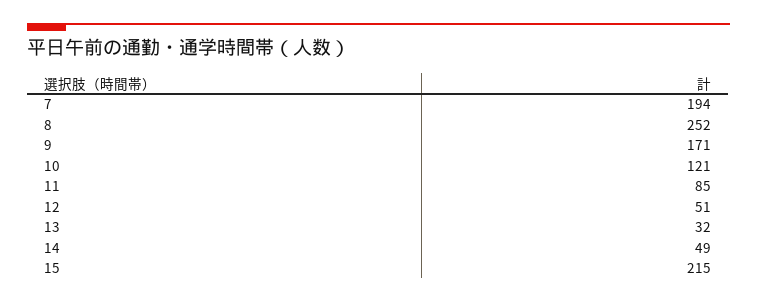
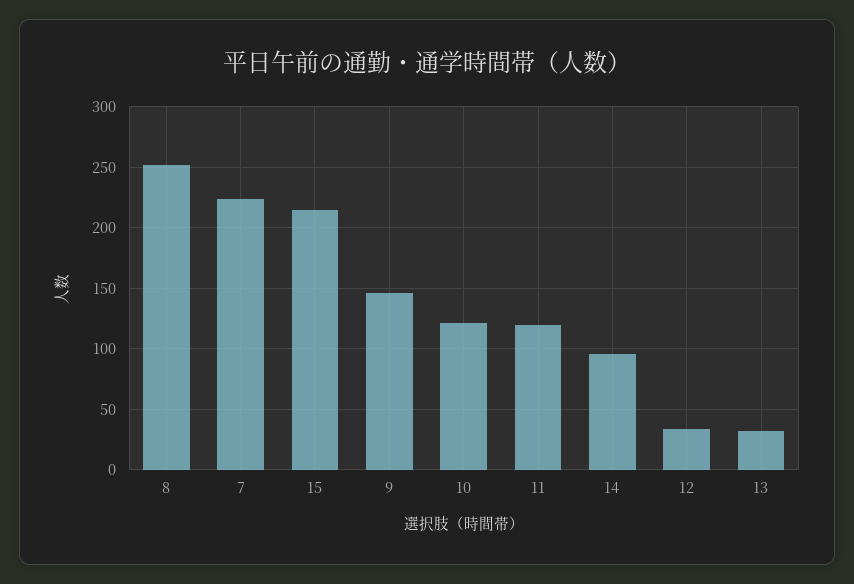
  {
-   "7": 194,
+   "7": 225,
    "8": 252,
-   "9": 171,
+   "9": 145,
    "10": 121,
-   "11": 85,
+   "11": 120,
-   "12": 51,
+   "12": 35,
    "13": 32,
-   "14": 49,
+   "14": 95,
    "15": 215
  }

